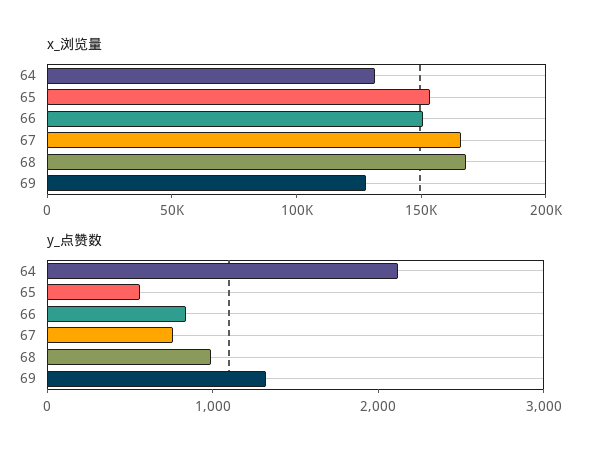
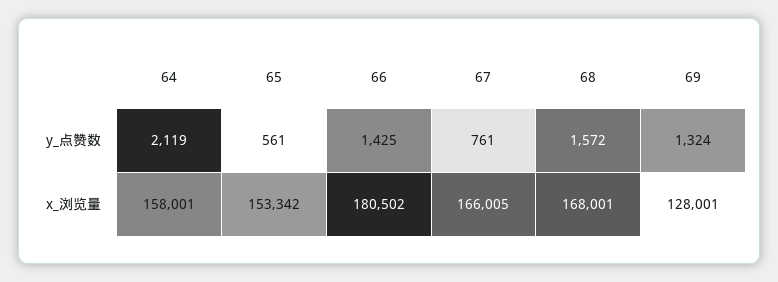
  {
    "x_浏览量": {
-     "64": 130000,
+     "64": 158001,
      "65": 153342,
-     "66": 150000,
+     "66": 180502,
      "67": 166005,
      "68": 168001,
      "69": 128001
    },
    "y_点赞数": {
      "64": 2119,
      "65": 561,
-     "66": 800,
+     "66": 1425,
      "67": 761,
-     "68": 1000,
+     "68": 1572,
      "69": 1324
    }
  }

